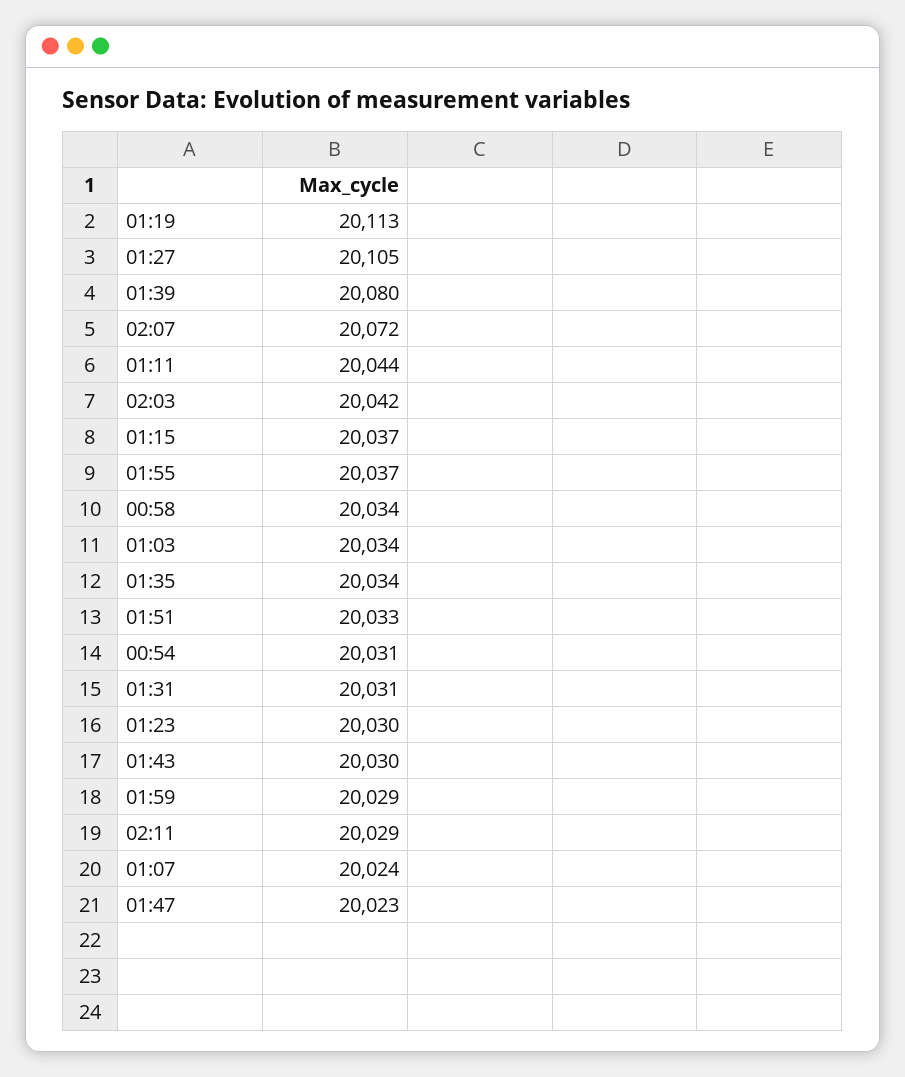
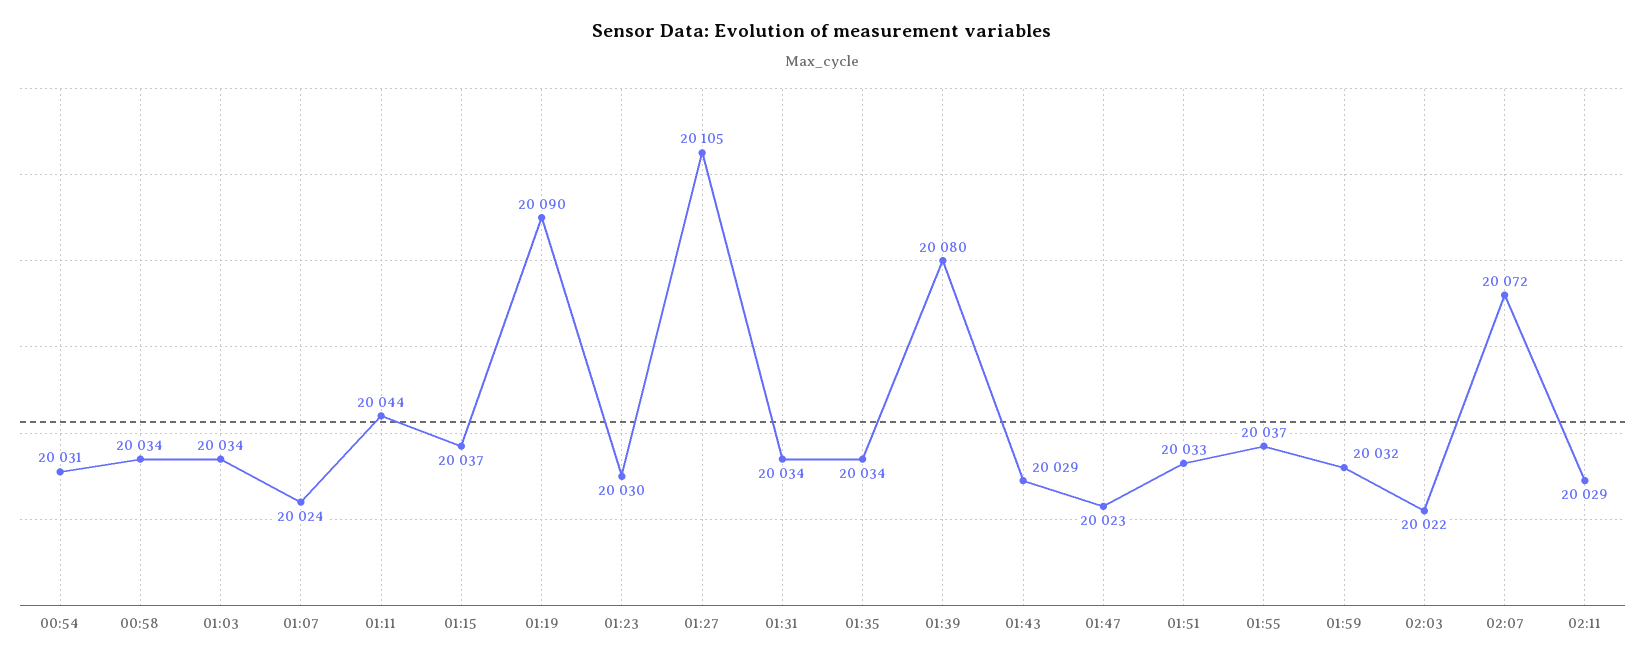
  {
-   "01:19": 20113,
+   "01:19": 20090,
    "01:27": 20105,
    "01:39": 20080,
    "02:07": 20072,
    "01:11": 20044,
-   "02:03": 20042,
+   "02:03": 20022,
    "01:15": 20037,
    "01:55": 20037,
    "00:58": 20034,
    "01:03": 20034,
    "01:35": 20034,
    "01:51": 20033,
    "00:54": 20031,
-   "01:31": 20031,
+   "01:31": 20034,
    "01:23": 20030,
-   "01:43": 20030,
+   "01:43": 20029,
-   "01:59": 20029,
+   "01:59": 20032,
    "02:11": 20029,
    "01:07": 20024,
    "01:47": 20023
  }

